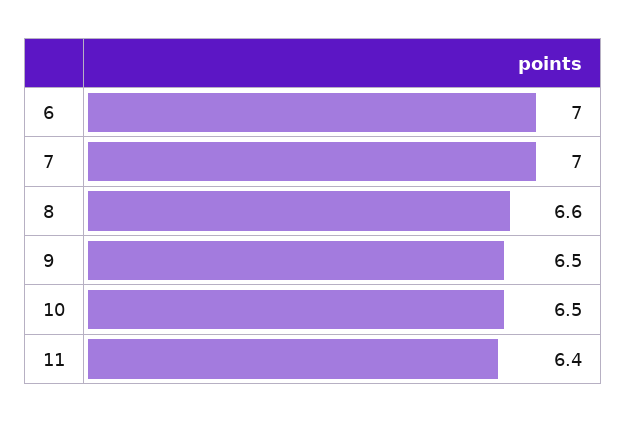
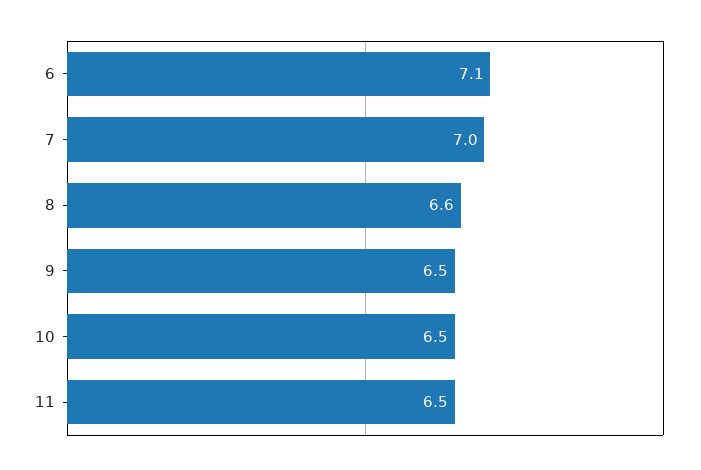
  {
-   "6": 7,
+   "6": 7.1,
    "7": 7,
    "8": 6.6,
    "9": 6.5,
    "10": 6.5,
-   "11": 6.4
+   "11": 6.5
  }

